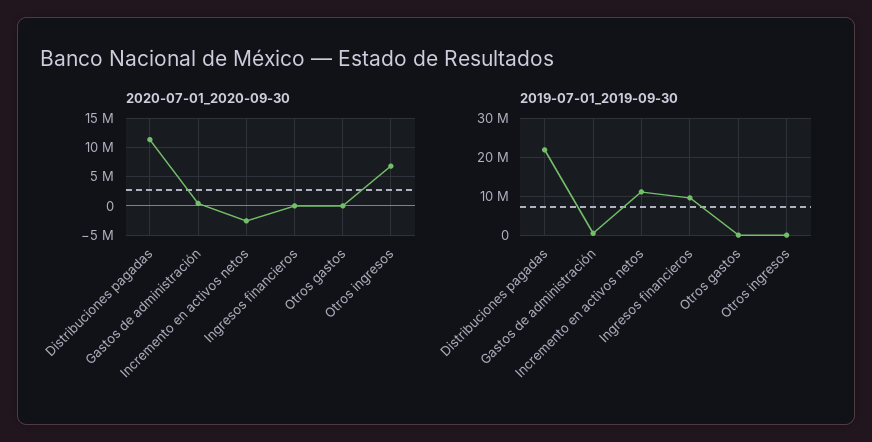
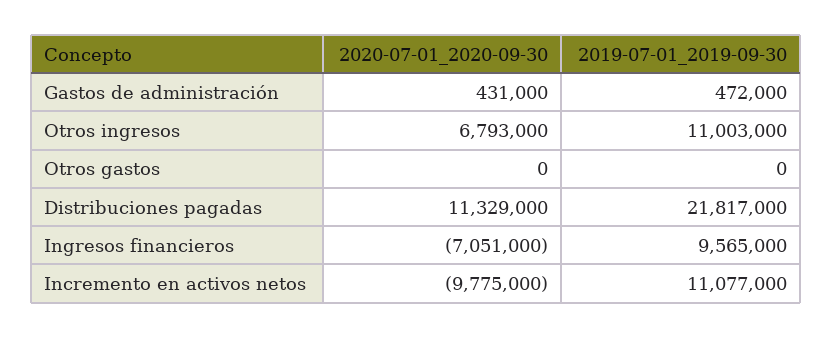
  {
    "2020-07-01_2020-09-30": {
      "Distribuciones pagadas": 11329000,
      "Gastos de administración": 431000,
-     "Incremento en activos netos": -2500000,
+     "Incremento en activos netos": -9775000,
-     "Ingresos financieros": 0,
+     "Ingresos financieros": -7051000,
      "Otros gastos": 0,
      "Otros ingresos": 6793000
    },
    "2019-07-01_2019-09-30": {
      "Distribuciones pagadas": 21817000,
      "Gastos de administración": 472000,
      "Incremento en activos netos": 11077000,
      "Ingresos financieros": 9565000,
      "Otros gastos": 0,
-     "Otros ingresos": 0
+     "Otros ingresos": 11003000
    }
  }

